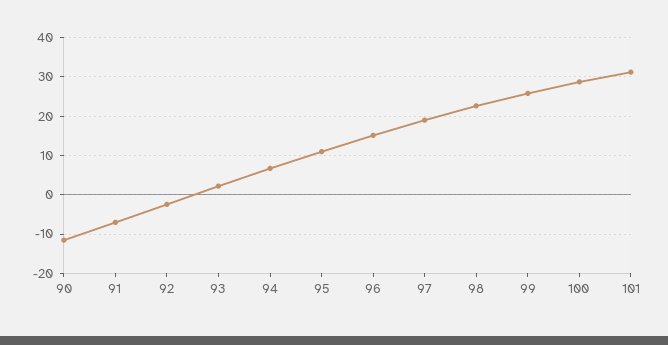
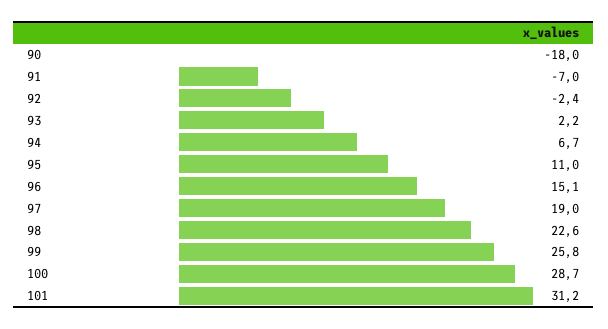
  {
-   "90": -12,
+   "90": -18,
    "91": -7,
    "92": -2.4,
    "93": 2.2,
    "94": 6.7,
    "95": 11,
    "96": 15.1,
    "97": 19,
    "98": 22.6,
    "99": 25.8,
    "100": 28.7,
    "101": 31.2
  }

